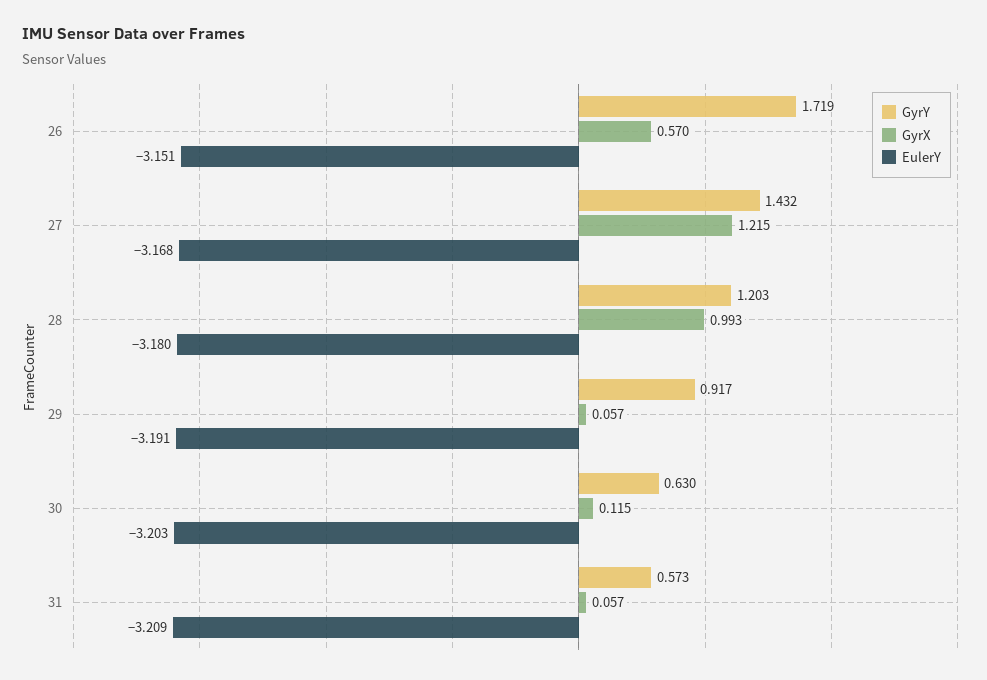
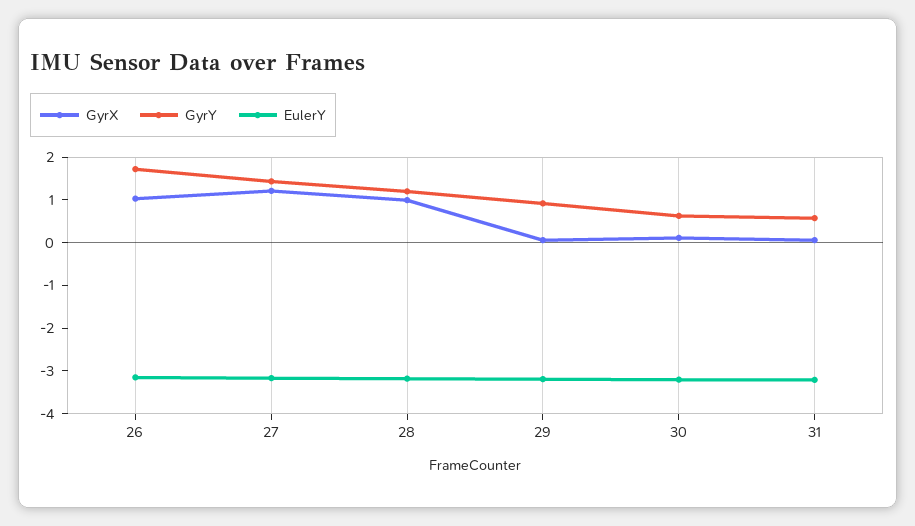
  {
    "GyrY": {
      "26": 1.719,
      "27": 1.432,
      "28": 1.203,
      "29": 0.917,
      "30": 0.63,
      "31": 0.573
    },
    "GyrX": {
-     "26": 0.57,
+     "26": 1,
      "27": 1.215,
      "28": 0.993,
      "29": 0.057,
      "30": 0.115,
      "31": 0.057
    },
    "EulerY": {
      "26": -3.151,
      "27": -3.168,
      "28": -3.18,
      "29": -3.191,
      "30": -3.203,
      "31": -3.209
    }
  }

